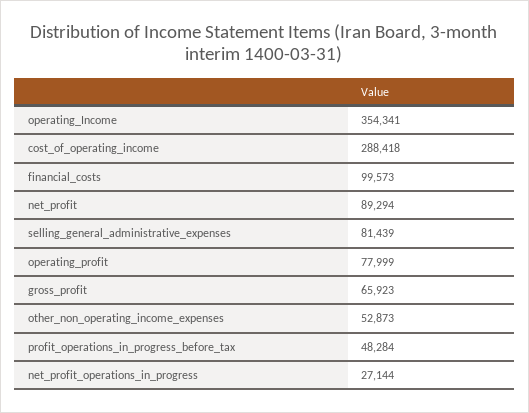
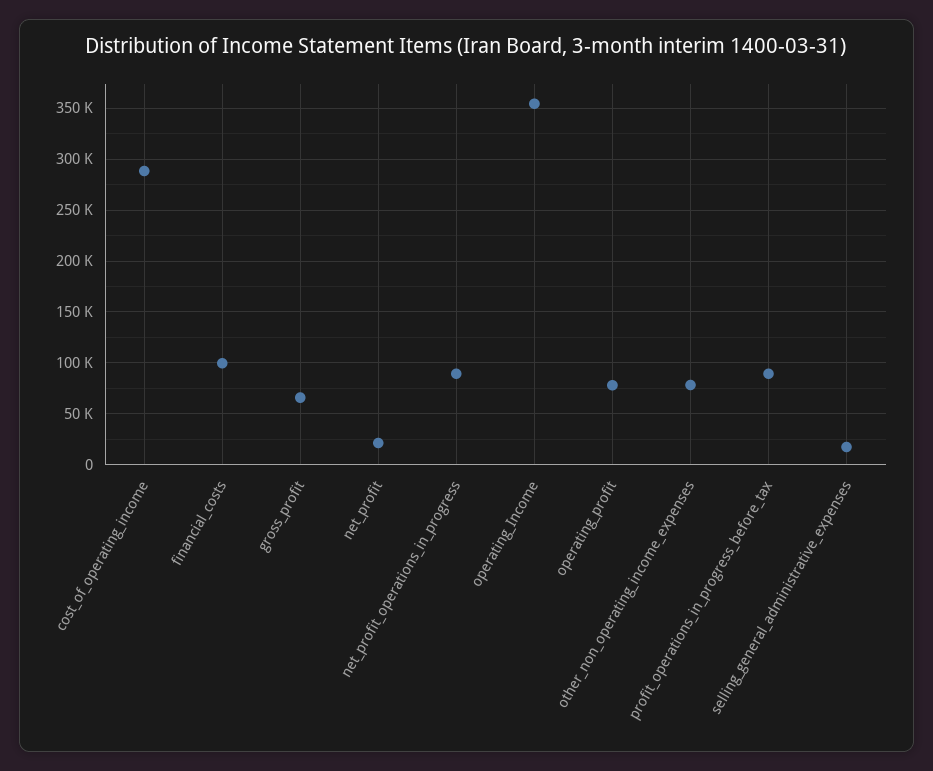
  {
    "operating_Income": 354341,
    "cost_of_operating_income": 288418,
    "financial_costs": 99573,
-   "net_profit": 89294,
+   "net_profit": 20000,
-   "selling_general_administrative_expenses": 81439,
+   "selling_general_administrative_expenses": 20000,
    "operating_profit": 77999,
    "gross_profit": 65923,
-   "other_non_operating_income_expenses": 52873,
+   "other_non_operating_income_expenses": 80000,
-   "profit_operations_in_progress_before_tax": 48284,
+   "profit_operations_in_progress_before_tax": 90000,
-   "net_profit_operations_in_progress": 27144
+   "net_profit_operations_in_progress": 90000
  }

